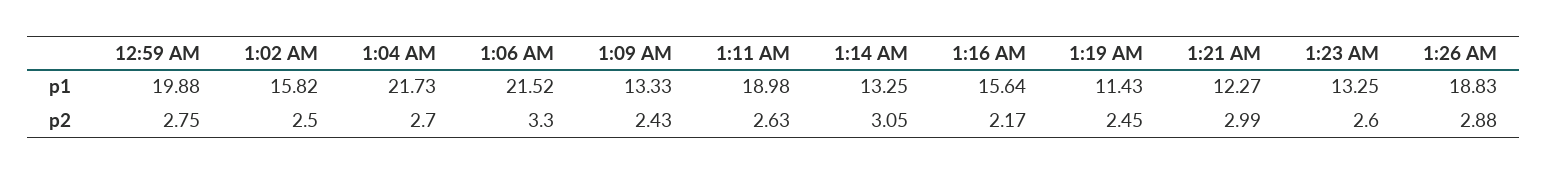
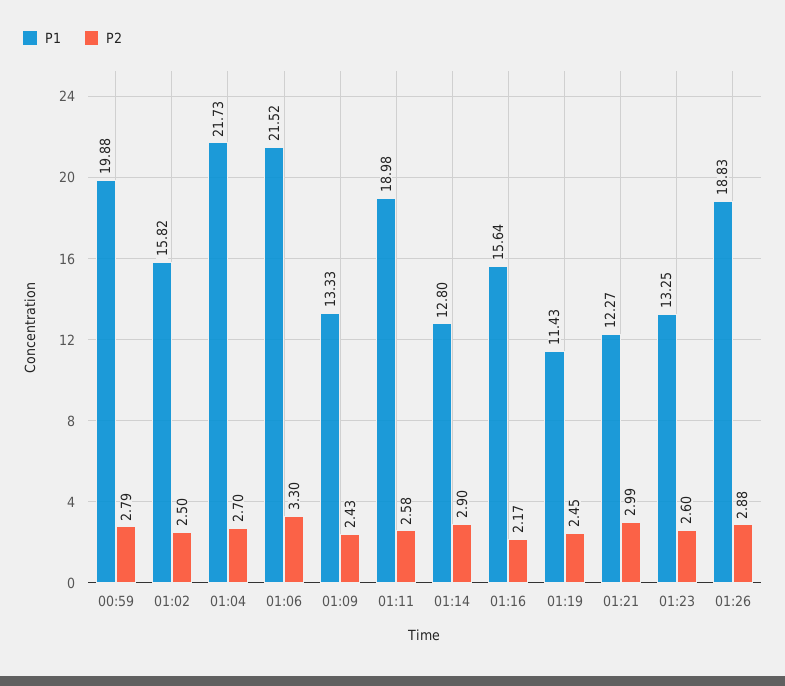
  {
    "p1": {
      "12:59 AM": 19.88,
      "1:02 AM": 15.82,
      "1:04 AM": 21.73,
      "1:06 AM": 21.52,
      "1:09 AM": 13.33,
      "1:11 AM": 18.98,
-     "1:14 AM": 13.25,
+     "1:14 AM": 12.8,
      "1:16 AM": 15.64,
      "1:19 AM": 11.43,
      "1:21 AM": 12.27,
      "1:23 AM": 13.25,
      "1:26 AM": 18.83
    },
    "p2": {
-     "12:59 AM": 2.75,
+     "12:59 AM": 2.79,
      "1:02 AM": 2.5,
      "1:04 AM": 2.7,
      "1:06 AM": 3.3,
      "1:09 AM": 2.43,
-     "1:11 AM": 2.63,
+     "1:11 AM": 2.58,
-     "1:14 AM": 3.05,
+     "1:14 AM": 2.9,
      "1:16 AM": 2.17,
      "1:19 AM": 2.45,
      "1:21 AM": 2.99,
      "1:23 AM": 2.6,
      "1:26 AM": 2.88
    }
  }

